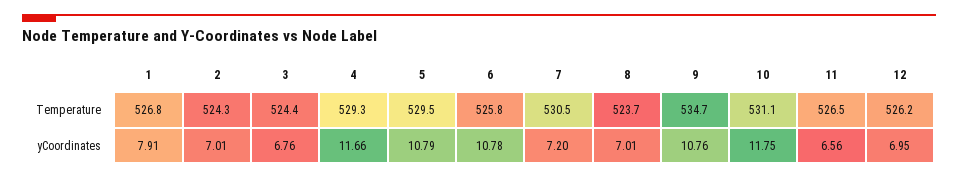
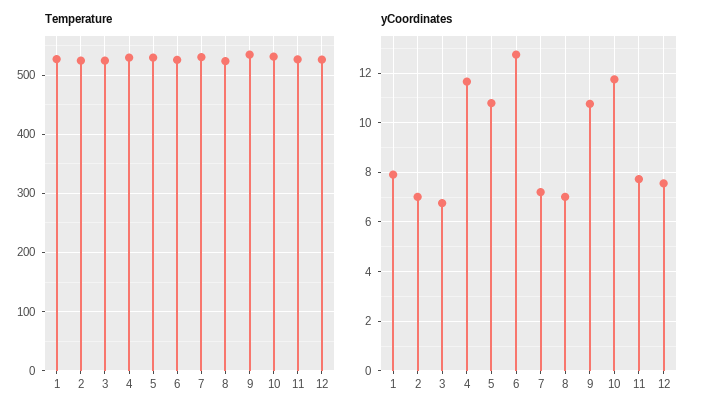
  {
    "Temperature": {
      "1": 526.8,
      "2": 524.3,
      "3": 524.4,
      "4": 529.3,
      "5": 529.5,
      "6": 525.8,
      "7": 530.5,
      "8": 523.7,
      "9": 534.7,
      "10": 531.1,
      "11": 526.5,
      "12": 526.2
    },
    "yCoordinates": {
      "1": 7.91,
      "2": 7.01,
      "3": 6.76,
      "4": 11.66,
      "5": 10.79,
-     "6": 10.78,
+     "6": 12.75,
      "7": 7.2,
      "8": 7.01,
      "9": 10.76,
      "10": 11.75,
-     "11": 6.56,
+     "11": 7.75,
-     "12": 6.95
+     "12": 7.5
    }
  }

